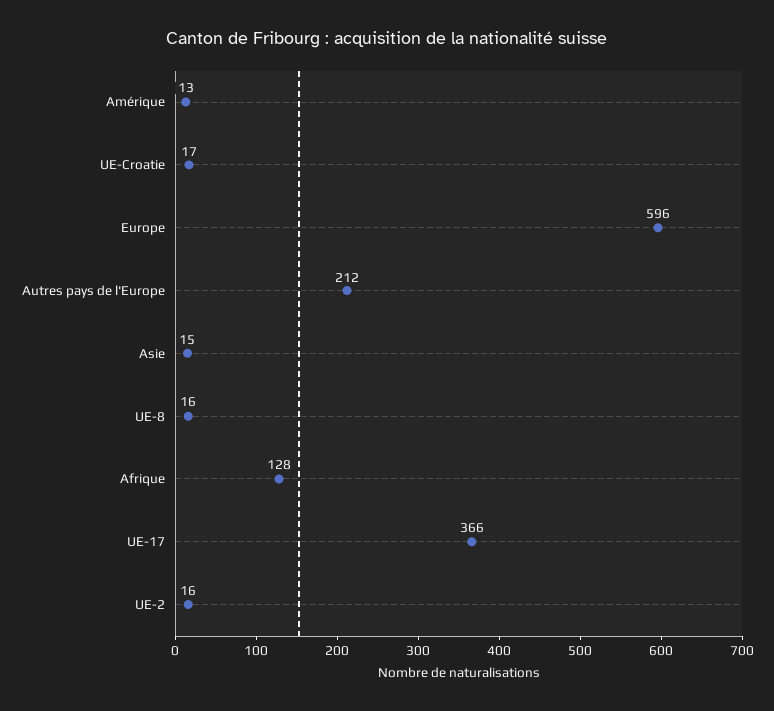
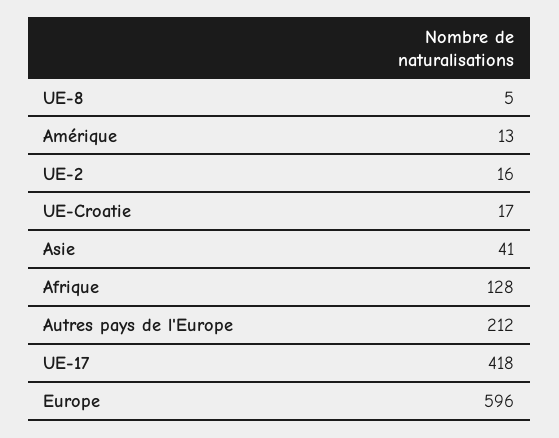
  {
    "Amérique": 13,
    "UE-Croatie": 17,
    "Europe": 596,
    "Autres pays de l'Europe": 212,
-   "Asie": 15,
+   "Asie": 41,
-   "UE-8": 16,
+   "UE-8": 5,
    "Afrique": 128,
-   "UE-17": 366,
+   "UE-17": 418,
    "UE-2": 16
  }

